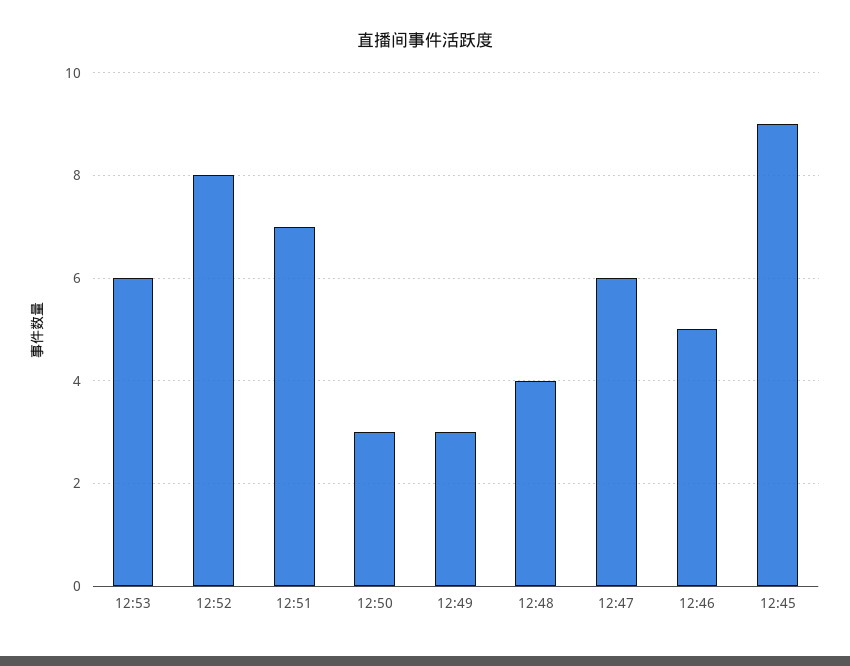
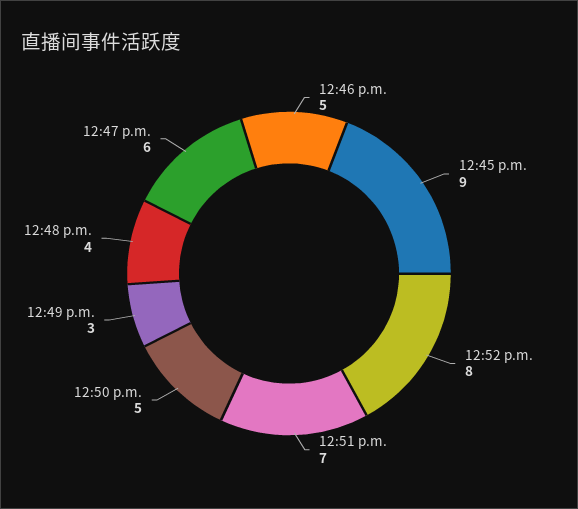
  {
-   "12:53": 6,
    "12:52": 8,
    "12:51": 7,
-   "12:50": 3,
+   "12:50": 5,
    "12:49": 3,
    "12:48": 4,
    "12:47": 6,
    "12:46": 5,
    "12:45": 9
  }

